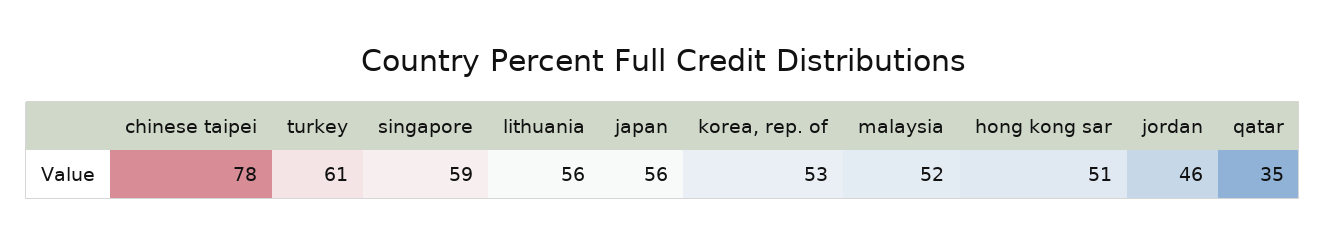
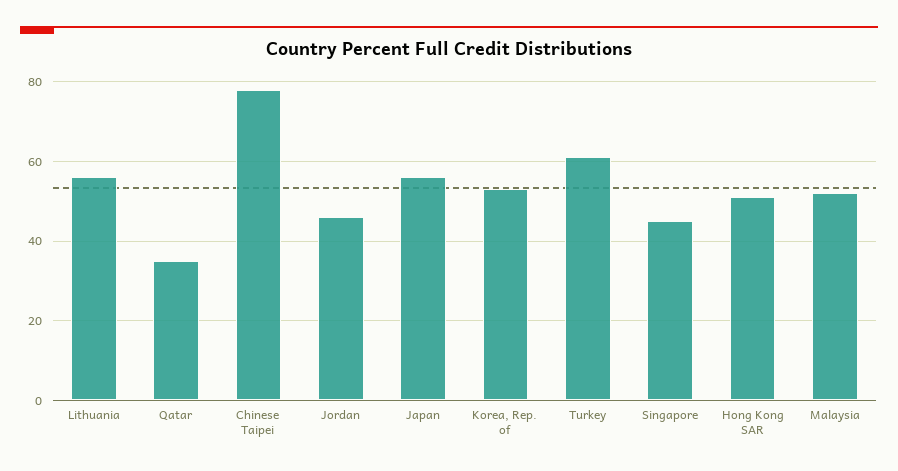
  {
    "chinese taipei": 78,
    "turkey": 61,
-   "singapore": 59,
+   "singapore": 45,
    "lithuania": 56,
    "japan": 56,
    "korea, rep. of": 53,
    "malaysia": 52,
    "hong kong sar": 51,
    "jordan": 46,
    "qatar": 35
  }

